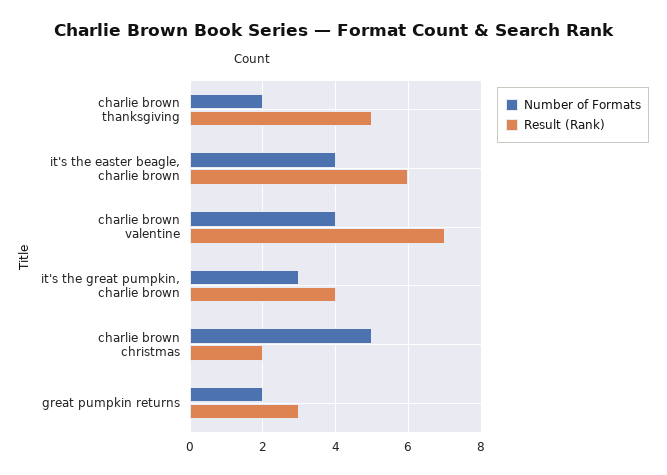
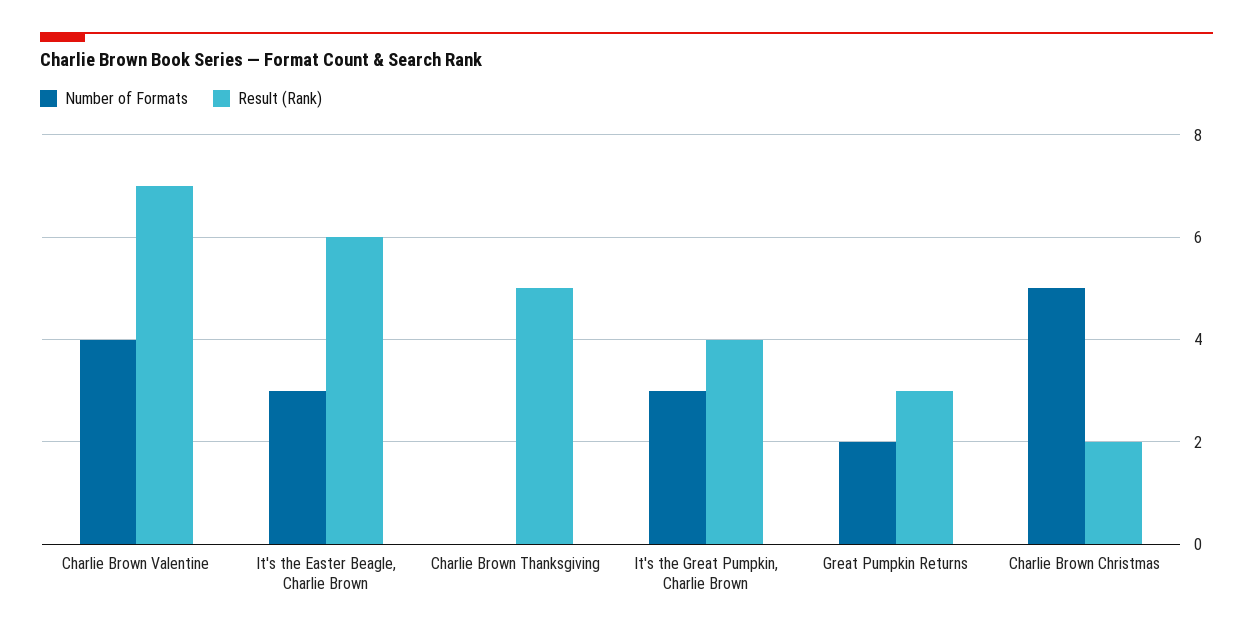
  {
    "Number of Formats": {
-     "charlie brown thanksgiving": 2,
+     "charlie brown thanksgiving": 0,
-     "it's the easter beagle, charlie brown": 4,
+     "it's the easter beagle, charlie brown": 3,
      "charlie brown valentine": 4,
      "it's the great pumpkin, charlie brown": 3,
      "charlie brown christmas": 5,
      "great pumpkin returns": 2
    },
    "Result (Rank)": {
      "charlie brown thanksgiving": 5,
      "it's the easter beagle, charlie brown": 6,
      "charlie brown valentine": 7,
      "it's the great pumpkin, charlie brown": 4,
      "charlie brown christmas": 2,
      "great pumpkin returns": 3
    }
  }

